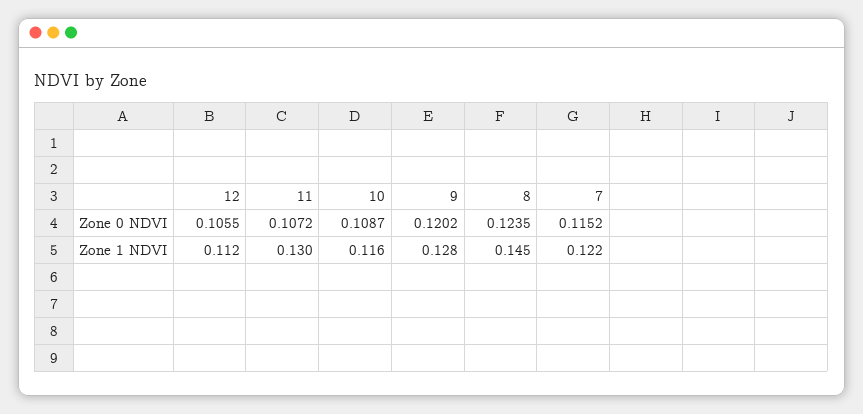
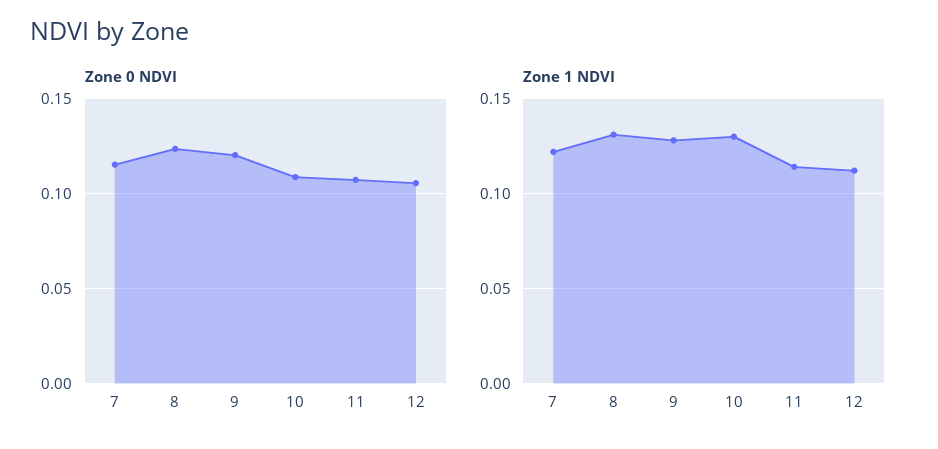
  {
    "Zone 0 NDVI": {
      "12": 0.1055,
      "11": 0.1072,
      "10": 0.1087,
      "9": 0.1202,
      "8": 0.1235,
      "7": 0.1152
    },
    "Zone 1 NDVI": {
      "12": 0.112,
-     "11": 0.13,
+     "11": 0.115,
-     "10": 0.116,
+     "10": 0.13,
      "9": 0.128,
-     "8": 0.145,
+     "8": 0.13,
      "7": 0.122
    }
  }

